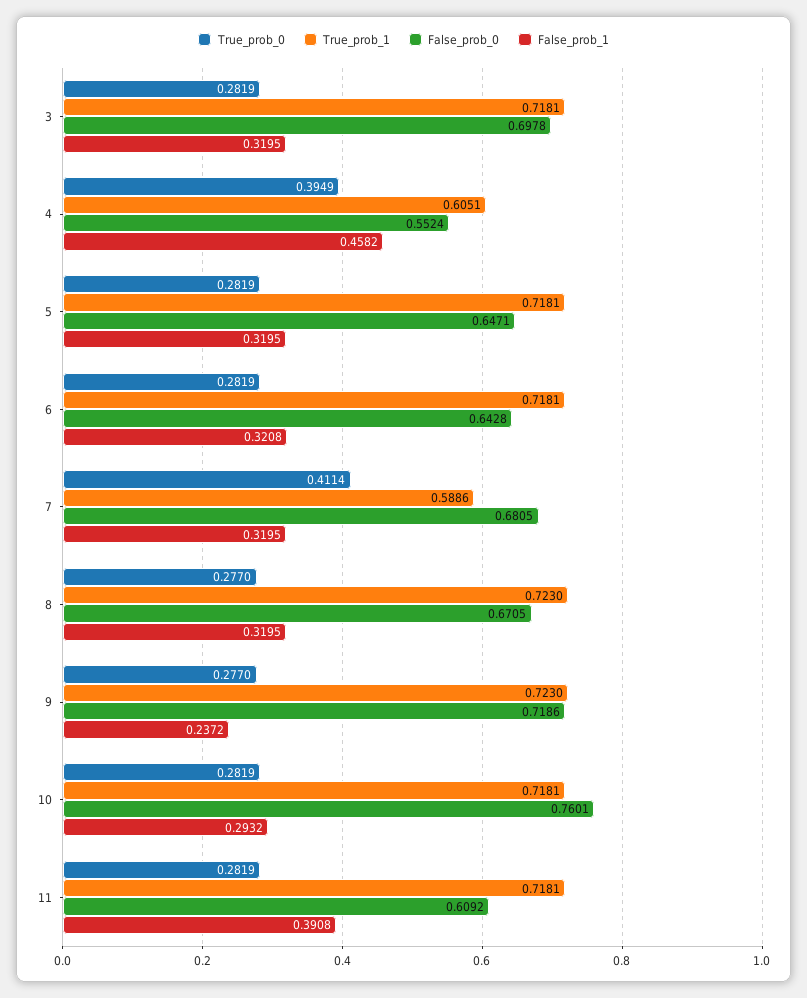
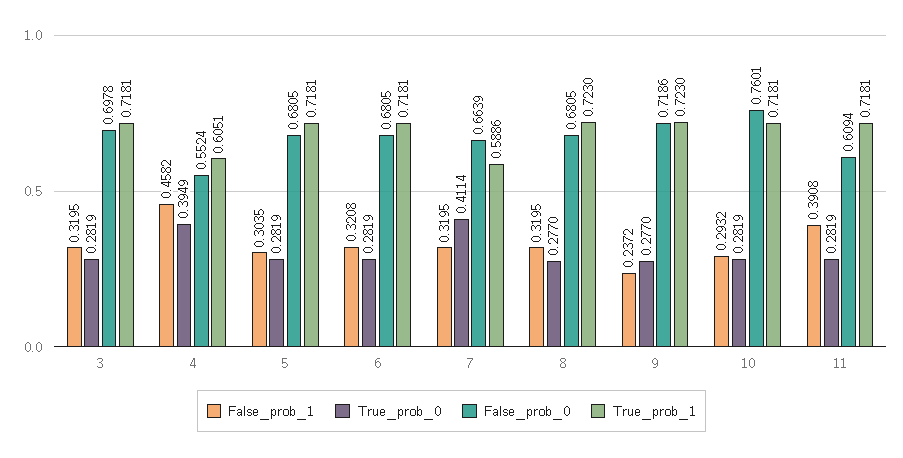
  {
    "True_prob_0": {
      "3": 0.2819,
      "4": 0.3949,
      "5": 0.2819,
      "6": 0.2819,
      "7": 0.4114,
      "8": 0.277,
      "9": 0.277,
      "10": 0.2819,
      "11": 0.2819
    },
    "True_prob_1": {
      "3": 0.7181,
      "4": 0.6051,
      "5": 0.7181,
      "6": 0.7181,
      "7": 0.5886,
      "8": 0.723,
      "9": 0.723,
      "10": 0.7181,
      "11": 0.7181
    },
    "False_prob_0": {
      "3": 0.6978,
      "4": 0.5524,
-     "5": 0.6471,
+     "5": 0.6805,
-     "6": 0.6428,
+     "6": 0.6805,
-     "7": 0.6805,
+     "7": 0.6639,
-     "8": 0.6705,
+     "8": 0.6805,
      "9": 0.7186,
      "10": 0.7601,
-     "11": 0.6092
+     "11": 0.6094
    },
    "False_prob_1": {
      "3": 0.3195,
      "4": 0.4582,
-     "5": 0.3195,
+     "5": 0.3035,
      "6": 0.3208,
      "7": 0.3195,
      "8": 0.3195,
      "9": 0.2372,
      "10": 0.2932,
      "11": 0.3908
    }
  }

